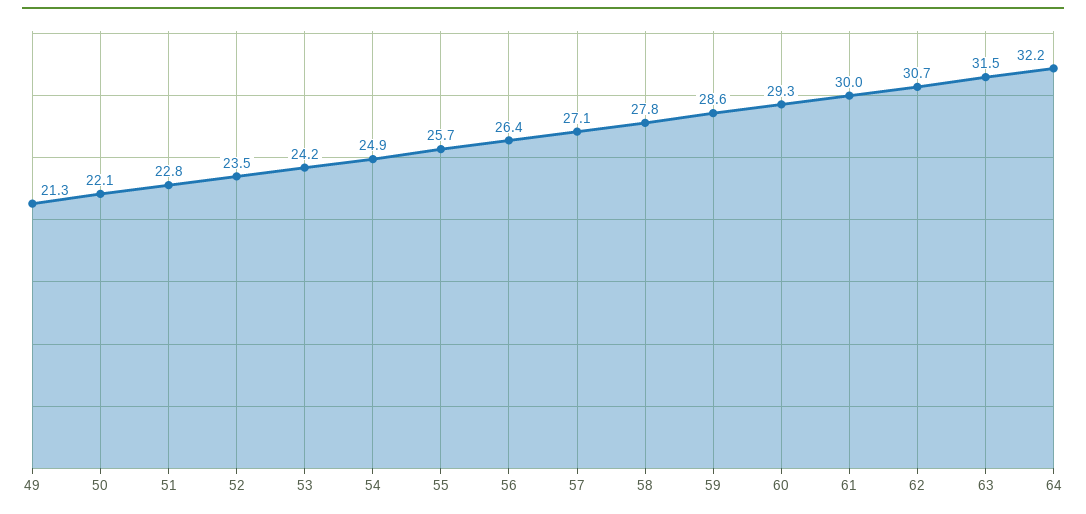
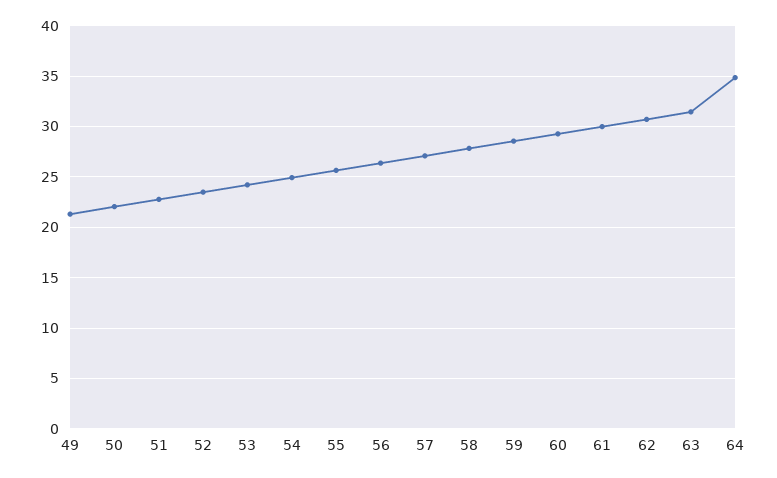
  {
    "49": 21.3,
    "50": 22.1,
    "51": 22.8,
    "52": 23.5,
    "53": 24.2,
    "54": 24.9,
    "55": 25.7,
    "56": 26.4,
    "57": 27.1,
    "58": 27.8,
    "59": 28.6,
    "60": 29.3,
    "61": 30,
    "62": 30.7,
    "63": 31.5,
-   "64": 32.2
+   "64": 35
  }

